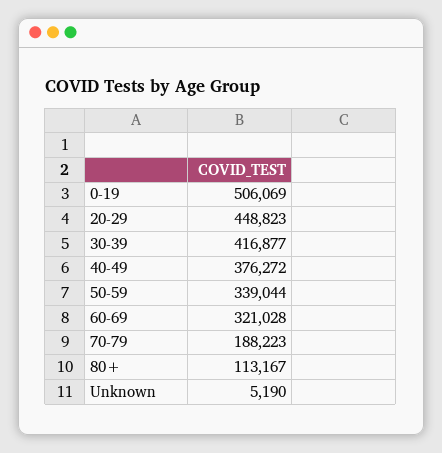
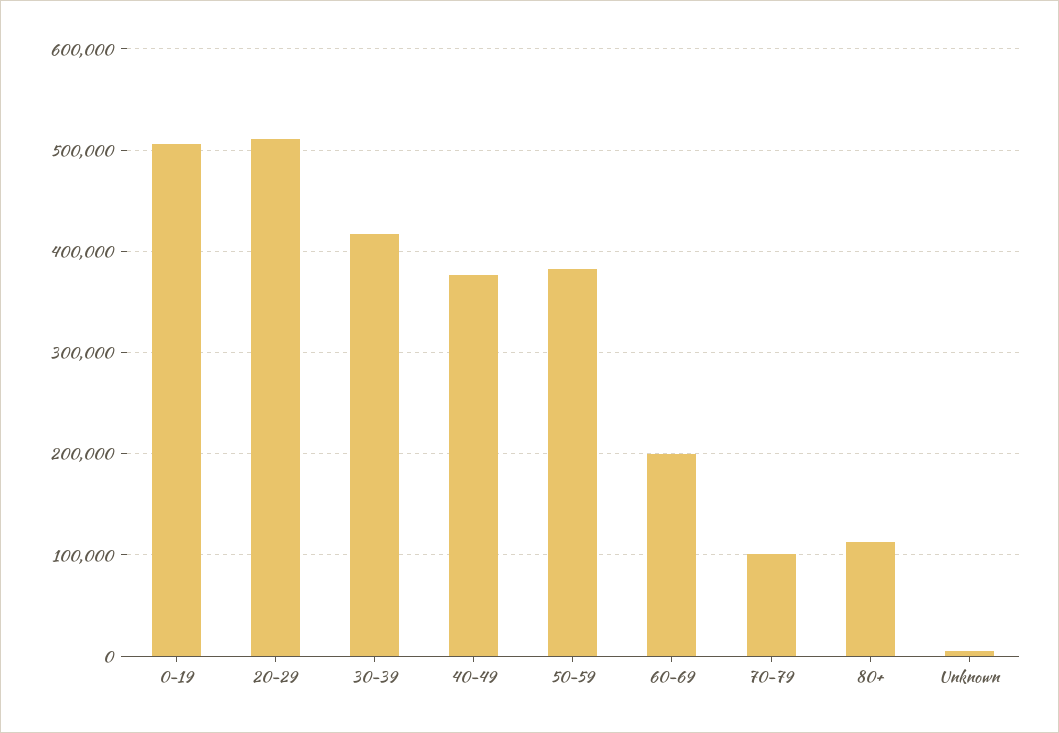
  {
    "0-19": 506069,
-   "20-29": 448823,
+   "20-29": 510000,
    "30-39": 416877,
    "40-49": 376272,
-   "50-59": 339044,
+   "50-59": 380000,
-   "60-69": 321028,
+   "60-69": 200000,
-   "70-79": 188223,
+   "70-79": 100000,
    "80+": 113167,
    "Unknown": 5190
  }

